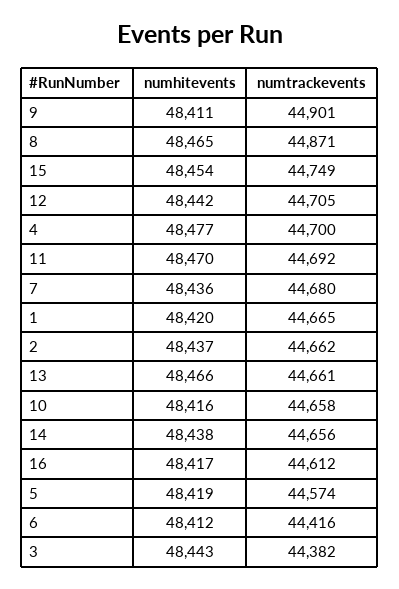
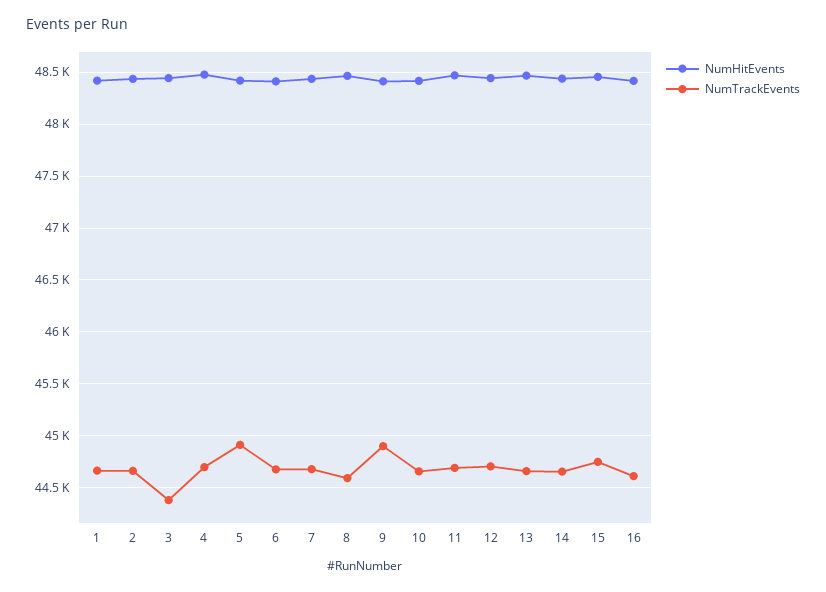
  {
    "numhitevents": {
      "9": 48411,
      "8": 48465,
      "15": 48454,
      "12": 48442,
      "4": 48477,
      "11": 48470,
      "7": 48436,
      "1": 48420,
      "2": 48437,
      "13": 48466,
      "10": 48416,
      "14": 48438,
      "16": 48417,
      "5": 48419,
      "6": 48412,
      "3": 48443
    },
    "numtrackevents": {
      "9": 44901,
-     "8": 44871,
+     "8": 44600,
      "15": 44749,
      "12": 44705,
      "4": 44700,
      "11": 44692,
      "7": 44680,
      "1": 44665,
      "2": 44662,
      "13": 44661,
      "10": 44658,
      "14": 44656,
      "16": 44612,
-     "5": 44574,
+     "5": 44900,
-     "6": 44416,
+     "6": 44700,
      "3": 44382
    }
  }

